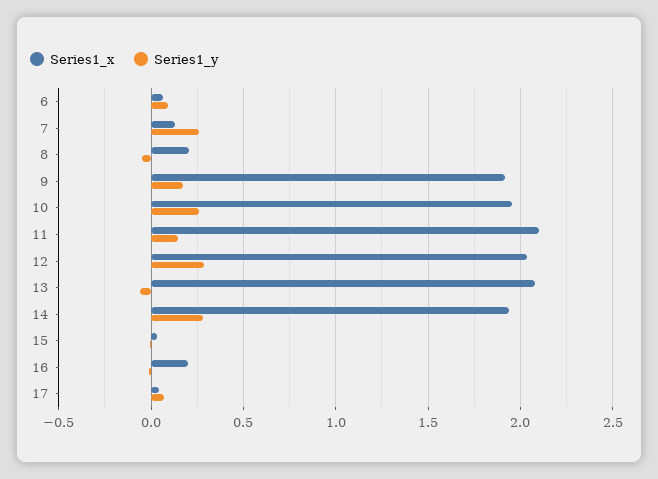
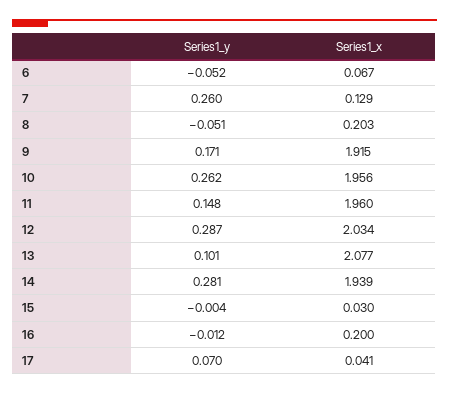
  {
    "Series1_x": {
      "6": 0.067,
      "7": 0.129,
      "8": 0.203,
      "9": 1.915,
      "10": 1.956,
-     "11": 2.1,
+     "11": 1.96,
      "12": 2.034,
      "13": 2.077,
      "14": 1.939,
      "15": 0.03,
      "16": 0.2,
      "17": 0.041
    },
    "Series1_y": {
-     "6": 0.1,
+     "6": -0.052,
      "7": 0.26,
      "8": -0.051,
      "9": 0.171,
      "10": 0.262,
      "11": 0.148,
      "12": 0.287,
-     "13": -0.05,
+     "13": 0.101,
      "14": 0.281,
      "15": -0.004,
      "16": -0.012,
      "17": 0.07
    }
  }

